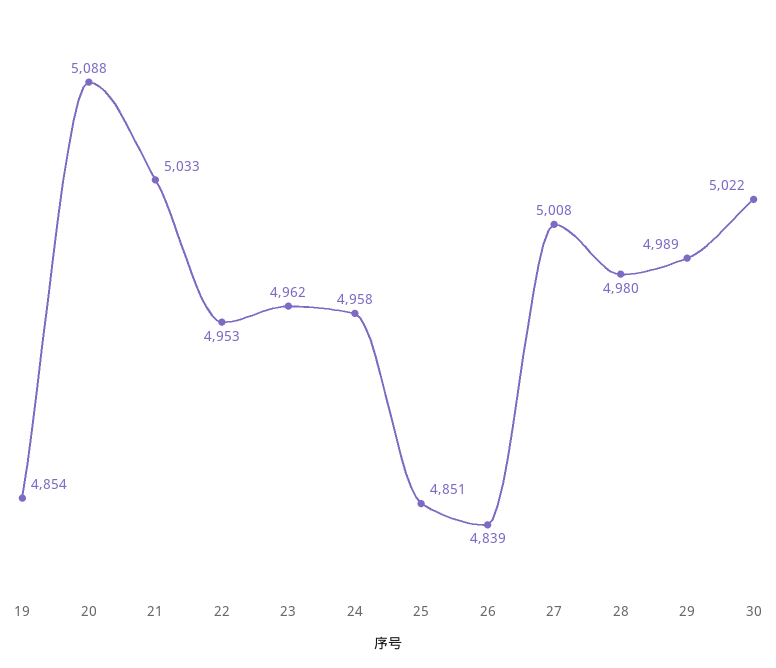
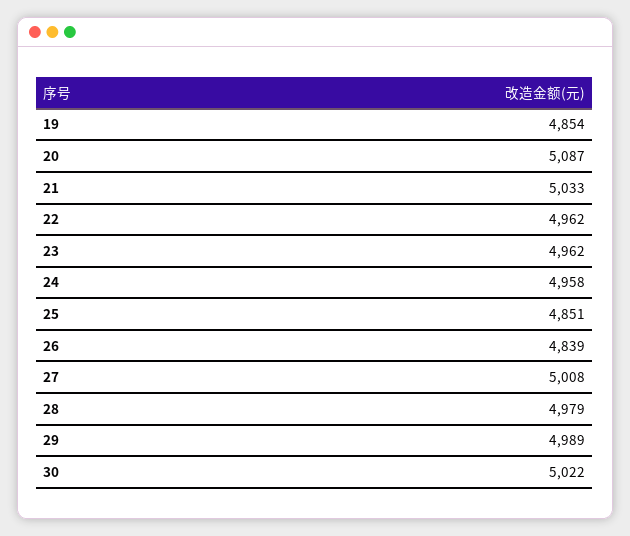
  {
    "19": 4854,
-   "20": 5088,
+   "20": 5087,
    "21": 5033,
-   "22": 4953,
+   "22": 4962,
    "23": 4962,
    "24": 4958,
    "25": 4851,
    "26": 4839,
    "27": 5008,
-   "28": 4980,
+   "28": 4979,
    "29": 4989,
    "30": 5022
  }

